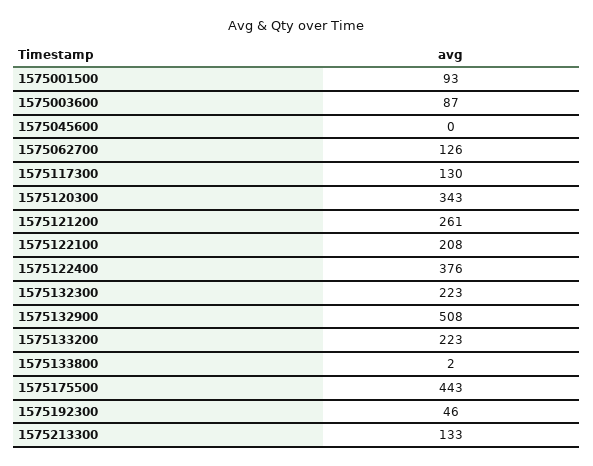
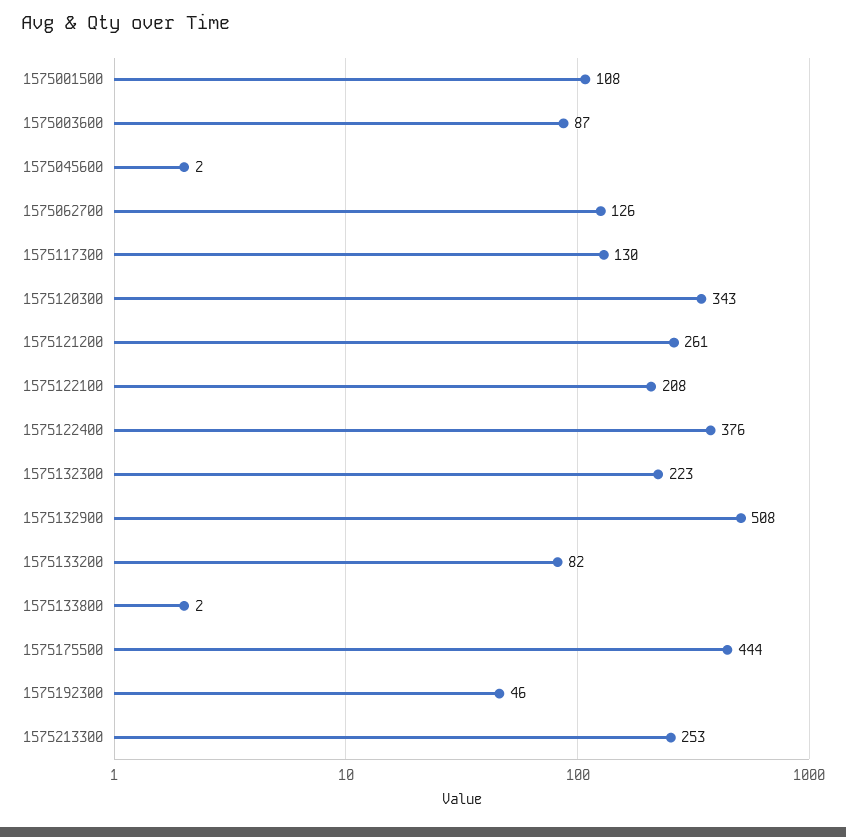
  {
-   "1575001500": 93,
+   "1575001500": 108,
    "1575003600": 87,
-   "1575045600": 0,
+   "1575045600": 2,
    "1575062700": 126,
    "1575117300": 130,
    "1575120300": 343,
    "1575121200": 261,
    "1575122100": 208,
    "1575122400": 376,
    "1575132300": 223,
    "1575132900": 508,
-   "1575133200": 223,
+   "1575133200": 82,
    "1575133800": 2,
-   "1575175500": 443,
+   "1575175500": 444,
    "1575192300": 46,
-   "1575213300": 133
+   "1575213300": 253
  }

